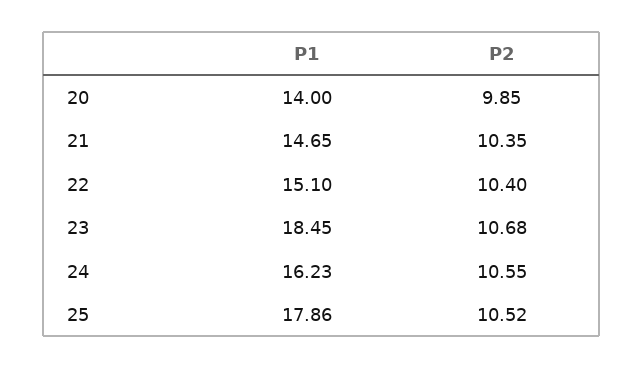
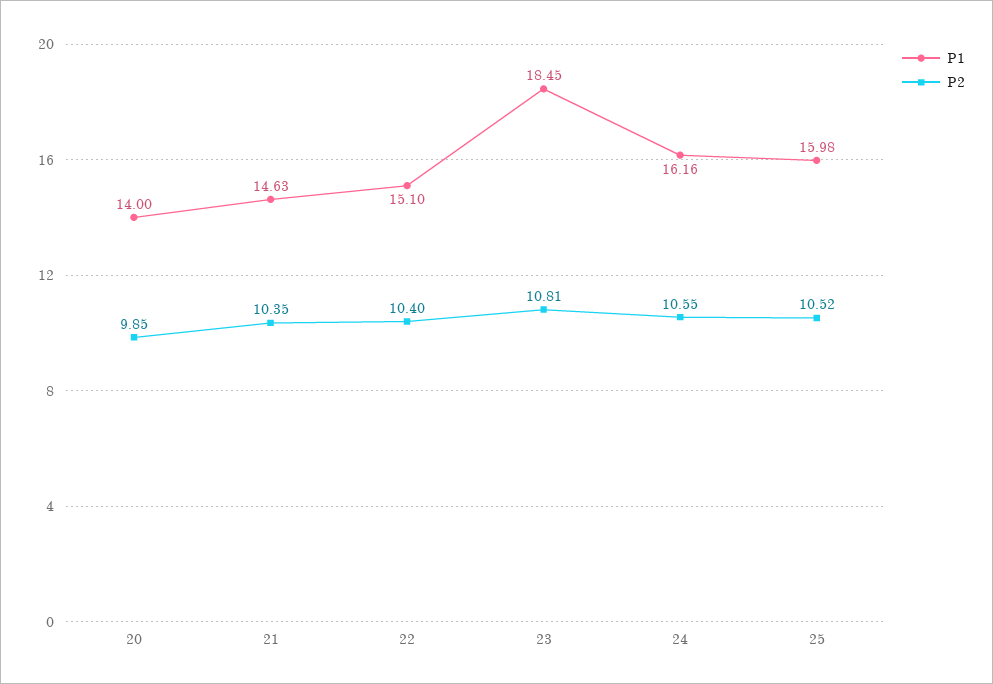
  {
    "P1": {
      "20": 14,
-     "21": 14.65,
+     "21": 14.63,
      "22": 15.1,
      "23": 18.45,
-     "24": 16.23,
+     "24": 16.16,
-     "25": 17.86
+     "25": 15.98
    },
    "P2": {
      "20": 9.85,
      "21": 10.35,
      "22": 10.4,
-     "23": 10.68,
+     "23": 10.81,
      "24": 10.55,
      "25": 10.52
    }
  }

